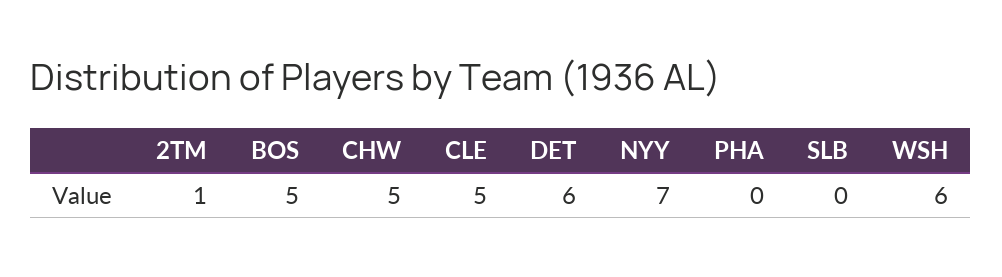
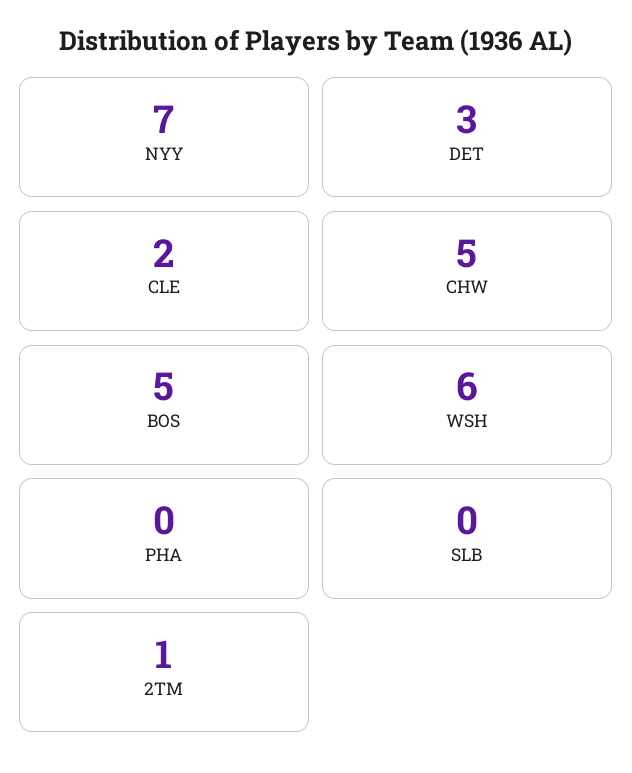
  {
    "2TM": 1,
    "BOS": 5,
    "CHW": 5,
-   "CLE": 5,
+   "CLE": 2,
-   "DET": 6,
+   "DET": 3,
    "NYY": 7,
    "PHA": 0,
    "SLB": 0,
    "WSH": 6
  }

